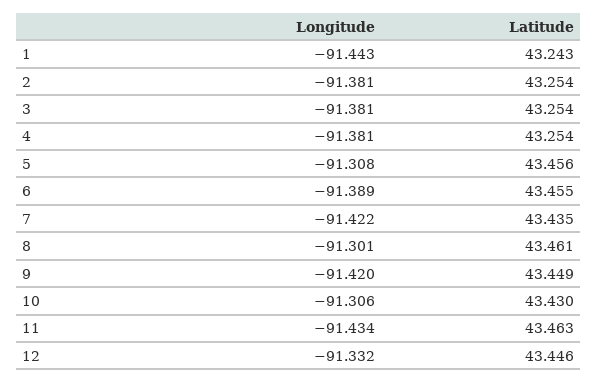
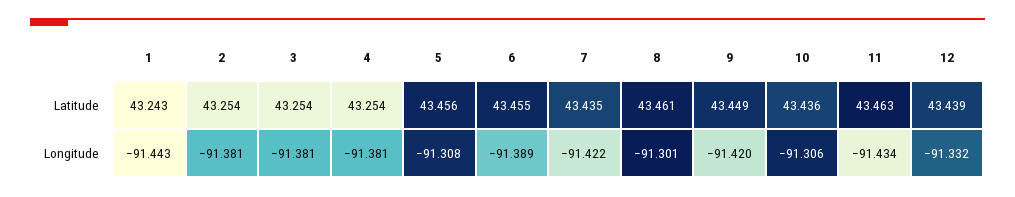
  {
    "Longitude": {
      "1": -91.443,
      "2": -91.381,
      "3": -91.381,
      "4": -91.381,
      "5": -91.308,
      "6": -91.389,
      "7": -91.422,
      "8": -91.301,
      "9": -91.42,
      "10": -91.306,
      "11": -91.434,
      "12": -91.332
    },
    "Latitude": {
      "1": 43.243,
      "2": 43.254,
      "3": 43.254,
      "4": 43.254,
      "5": 43.456,
      "6": 43.455,
      "7": 43.435,
      "8": 43.461,
      "9": 43.449,
-     "10": 43.43,
+     "10": 43.436,
      "11": 43.463,
-     "12": 43.446
+     "12": 43.439
    }
  }

